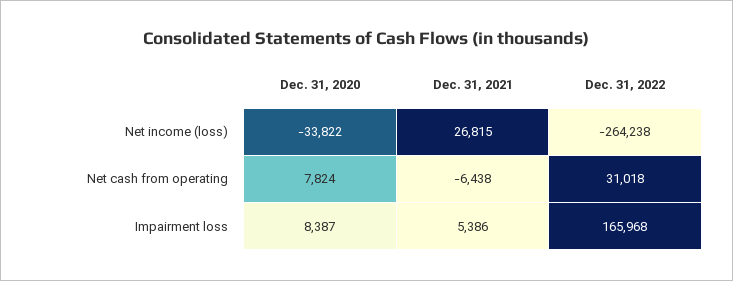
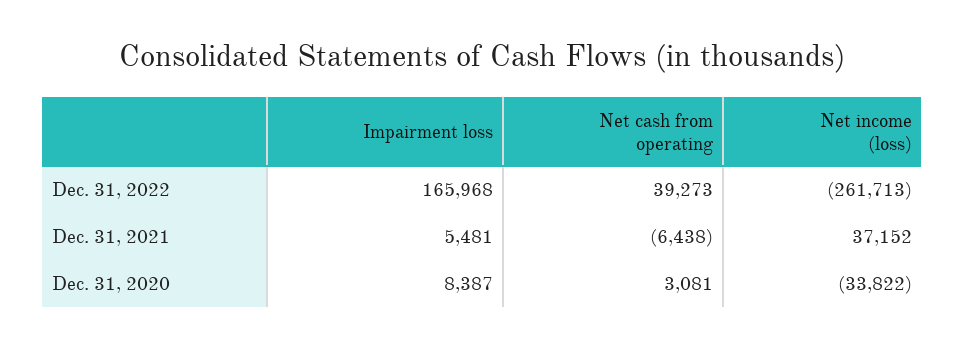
  {
    "Dec. 31, 2020": {
      "Net income (loss)": -33822,
-     "Net cash from operating": 7824,
+     "Net cash from operating": 3081,
      "Impairment loss": 8387
    },
    "Dec. 31, 2021": {
-     "Net income (loss)": 26815,
+     "Net income (loss)": 37152,
      "Net cash from operating": -6438,
-     "Impairment loss": 5386
+     "Impairment loss": 5481
    },
    "Dec. 31, 2022": {
-     "Net income (loss)": -264238,
+     "Net income (loss)": -261713,
-     "Net cash from operating": 31018,
+     "Net cash from operating": 39273,
      "Impairment loss": 165968
    }
  }

